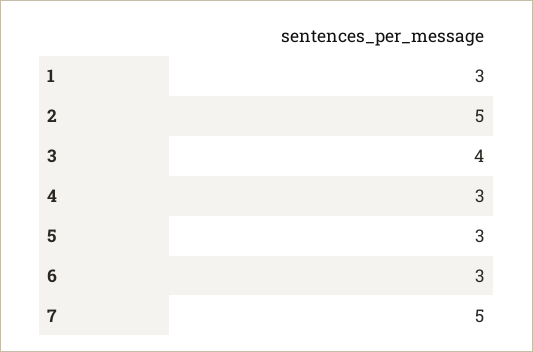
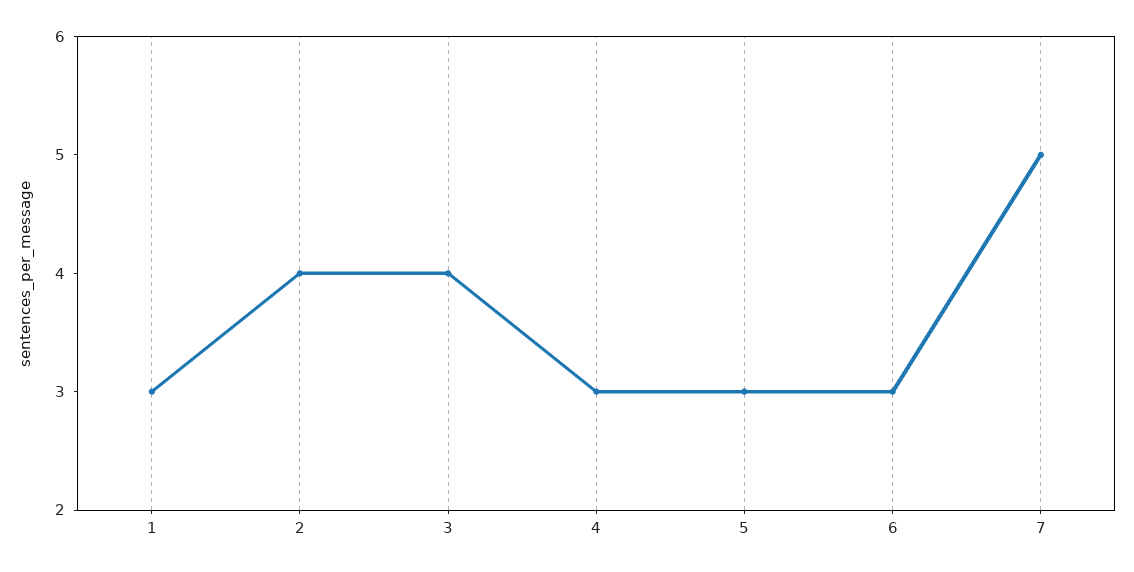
  {
    "1": 3,
-   "2": 5,
+   "2": 4,
    "3": 4,
    "4": 3,
    "5": 3,
    "6": 3,
    "7": 5
  }

